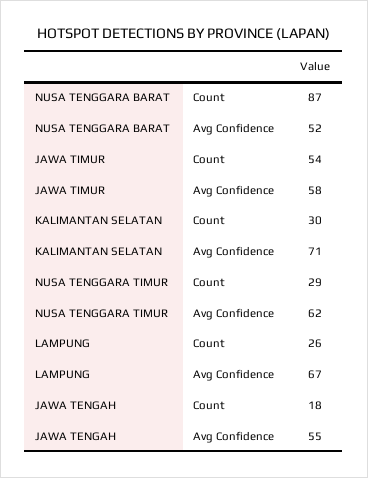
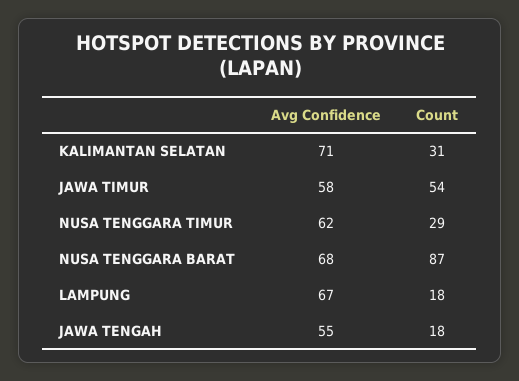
  {
    "NUSA TENGGARA BARAT": {
      "Count": 87,
-     "Avg Confidence": 52
+     "Avg Confidence": 68
    },
    "JAWA TIMUR": {
      "Count": 54,
      "Avg Confidence": 58
    },
    "KALIMANTAN SELATAN": {
-     "Count": 30,
+     "Count": 31,
      "Avg Confidence": 71
    },
    "NUSA TENGGARA TIMUR": {
      "Count": 29,
      "Avg Confidence": 62
    },
    "LAMPUNG": {
-     "Count": 26,
+     "Count": 18,
      "Avg Confidence": 67
    },
    "JAWA TENGAH": {
      "Count": 18,
      "Avg Confidence": 55
    }
  }

